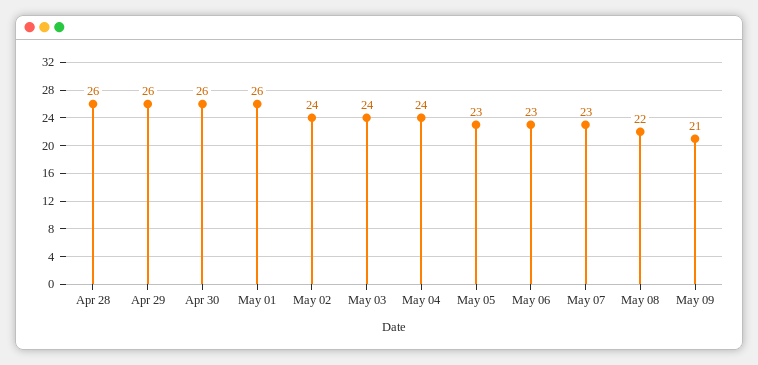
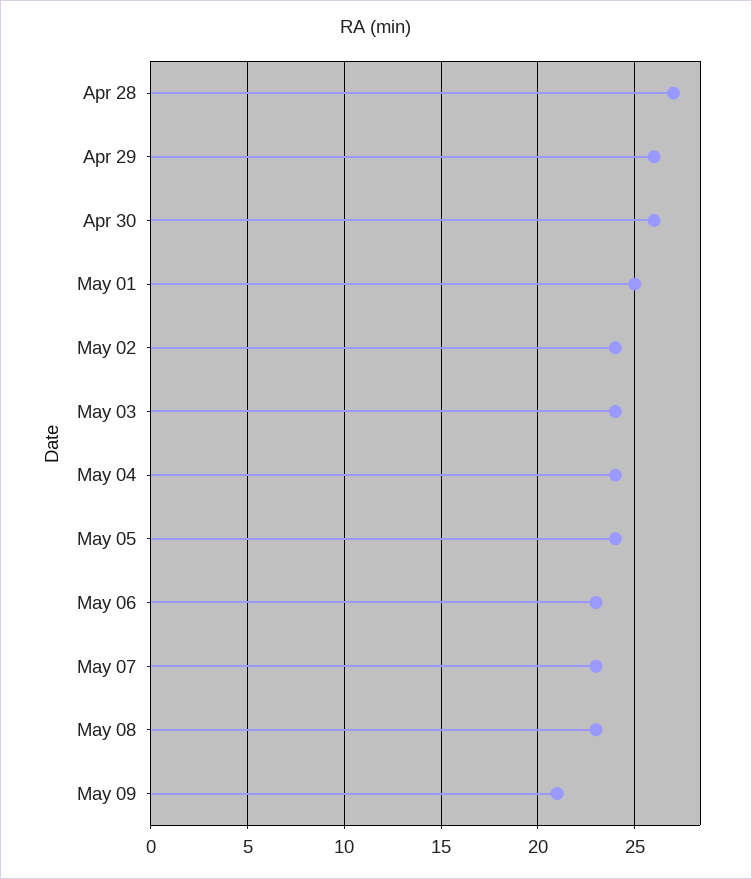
  {
-   "Apr 28": 26,
+   "Apr 28": 27,
    "Apr 29": 26,
    "Apr 30": 26,
-   "May 01": 26,
+   "May 01": 25,
    "May 02": 24,
    "May 03": 24,
    "May 04": 24,
-   "May 05": 23,
+   "May 05": 24,
    "May 06": 23,
    "May 07": 23,
-   "May 08": 22,
+   "May 08": 23,
    "May 09": 21
  }

